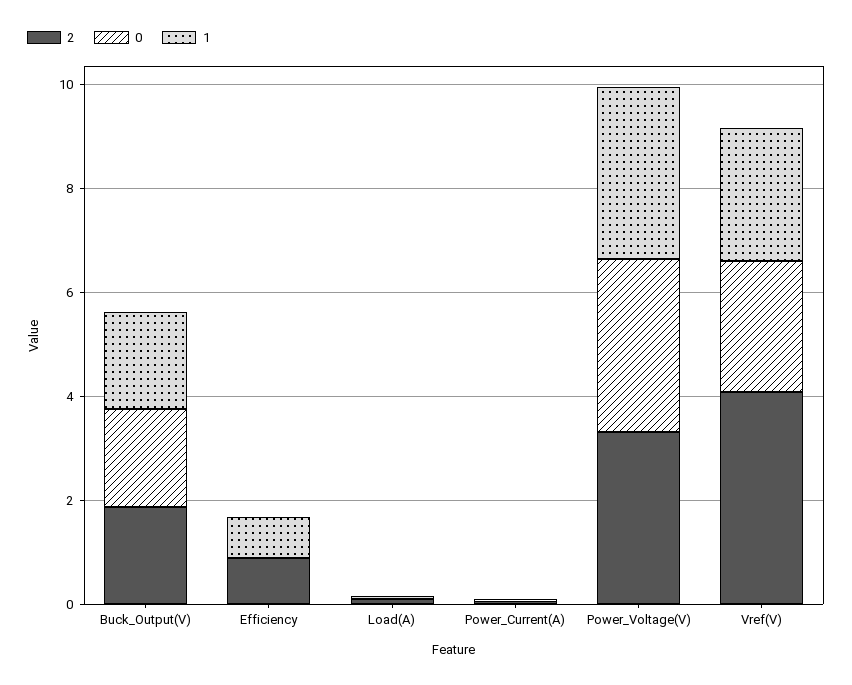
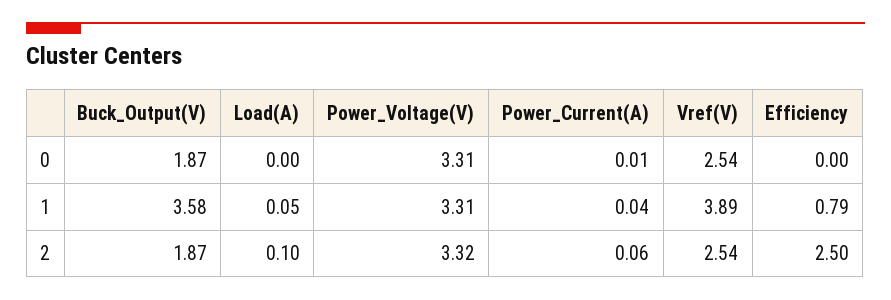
  {
    "2": {
      "Buck_Output(V)": 1.87,
-     "Efficiency": 1,
+     "Efficiency": 2.5,
      "Load(A)": 0.1,
      "Power_Current(A)": 0.06,
      "Power_Voltage(V)": 3.32,
-     "Vref(V)": 4
+     "Vref(V)": 2.54
    },
    "0": {
      "Buck_Output(V)": 1.87,
      "Efficiency": 0,
      "Load(A)": 0,
      "Power_Current(A)": 0.01,
      "Power_Voltage(V)": 3.31,
      "Vref(V)": 2.54
    },
    "1": {
-     "Buck_Output(V)": 2,
+     "Buck_Output(V)": 3.58,
      "Efficiency": 0.79,
      "Load(A)": 0.05,
      "Power_Current(A)": 0.04,
      "Power_Voltage(V)": 3.31,
-     "Vref(V)": 2.5
+     "Vref(V)": 3.89
    }
  }

